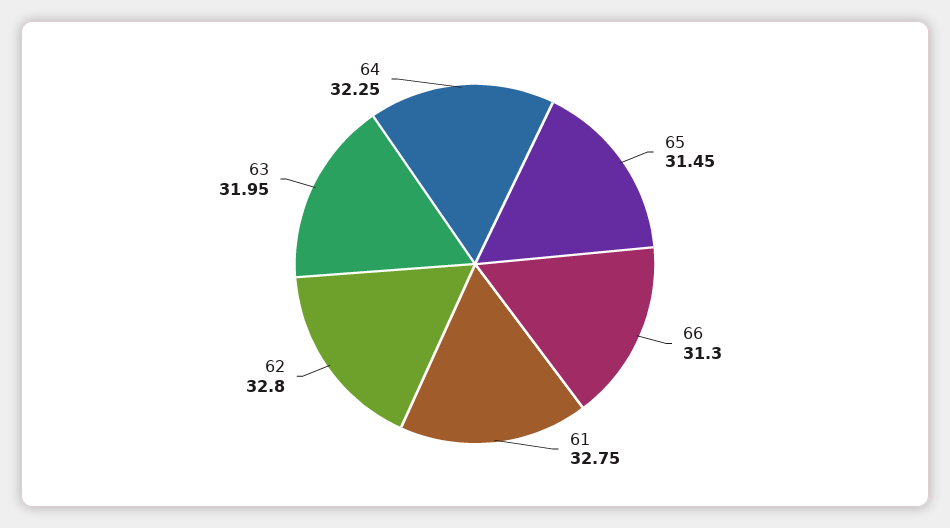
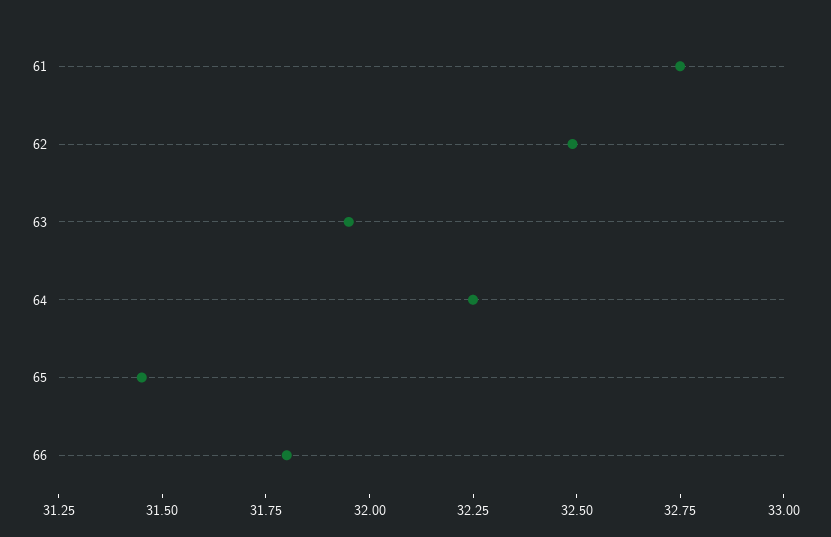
  {
    "65": 31.45,
-   "66": 31.3,
+   "66": 31.8,
    "61": 32.75,
-   "62": 32.8,
+   "62": 32.5,
    "63": 31.95,
    "64": 32.25
  }

